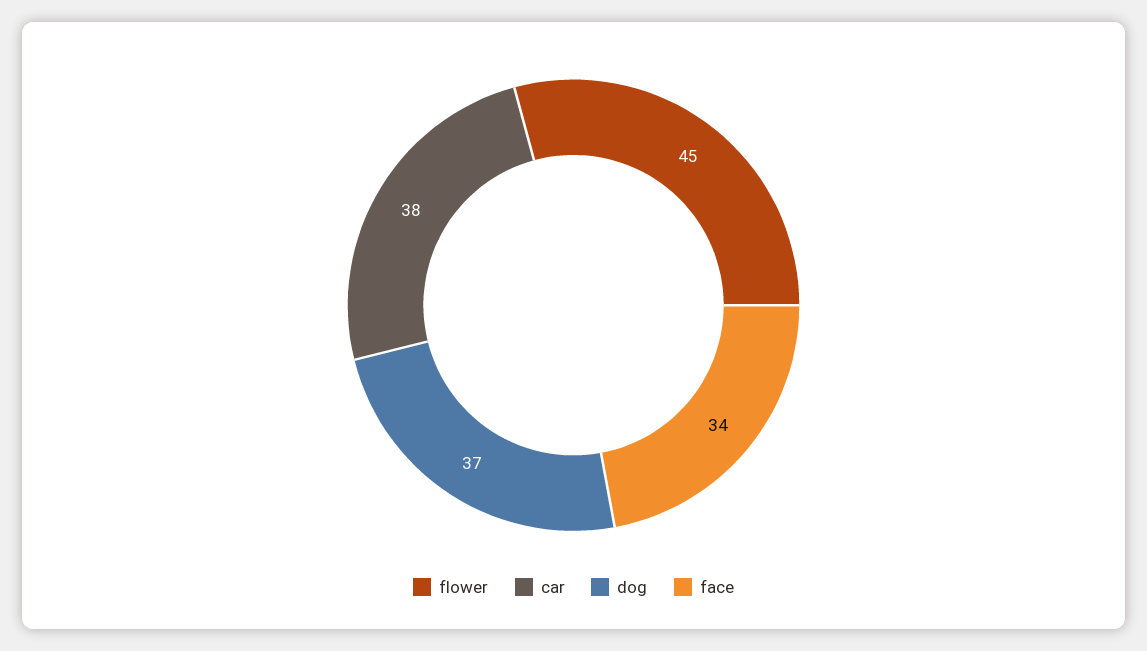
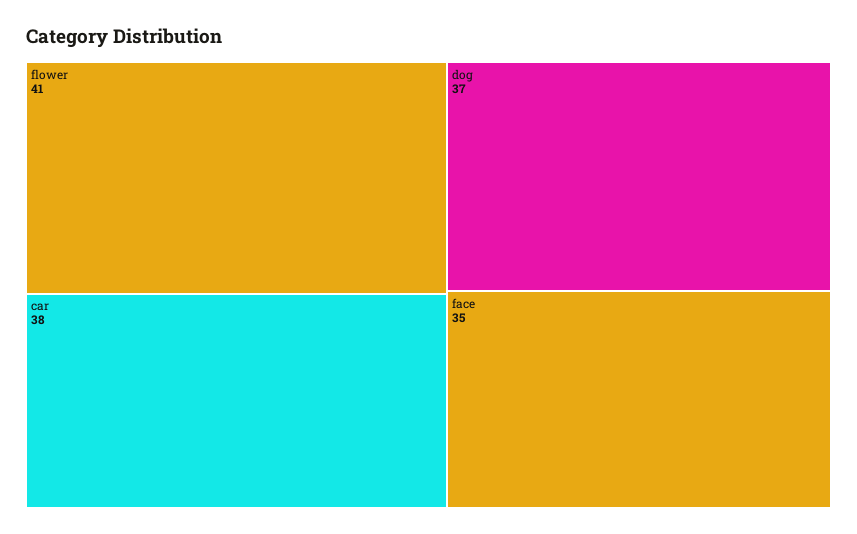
  {
-   "flower": 45,
+   "flower": 41,
    "car": 38,
    "dog": 37,
-   "face": 34
+   "face": 35
  }

